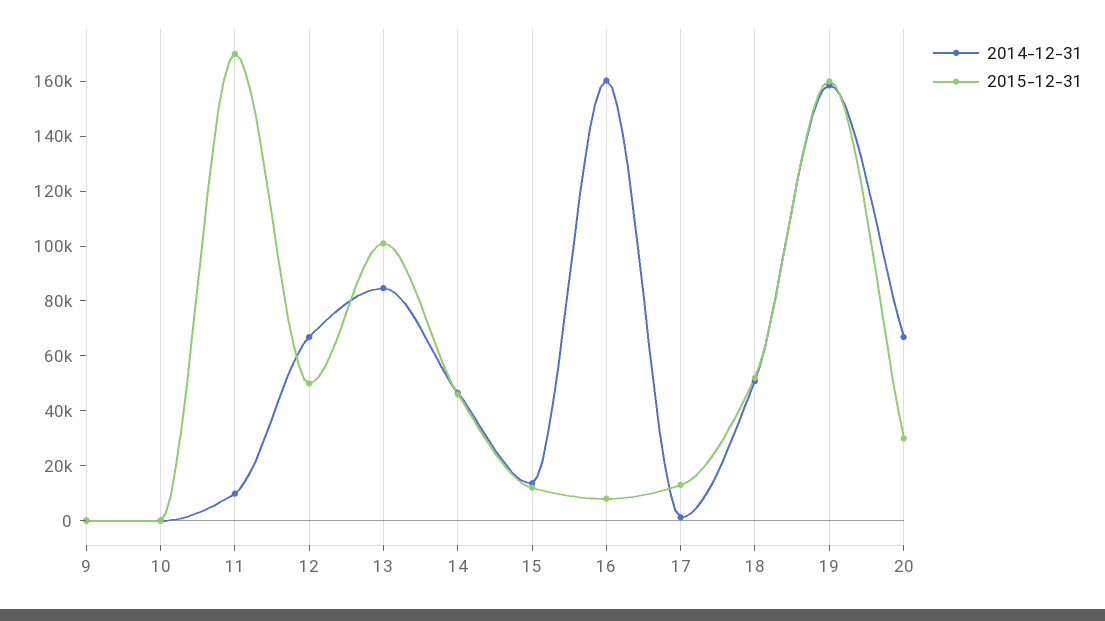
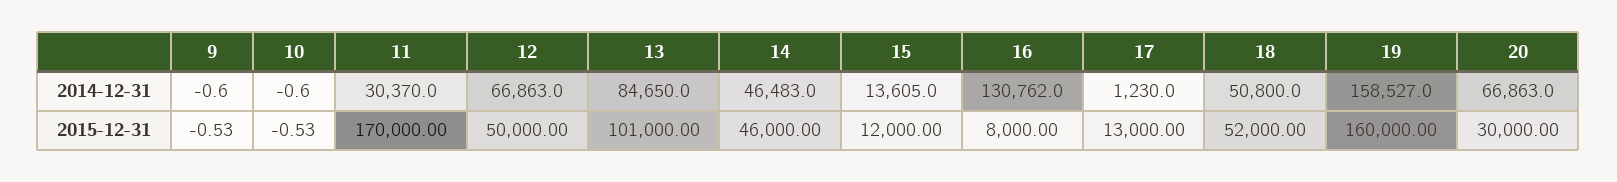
  {
    "2014-12-31": {
      "9": -0.6,
      "10": -0.6,
-     "11": 10000,
+     "11": 30370,
      "12": 66863,
      "13": 84650,
      "14": 46483,
      "15": 13605,
-     "16": 160000,
+     "16": 130762,
      "17": 1230,
      "18": 50800,
      "19": 158527,
      "20": 66863
    },
    "2015-12-31": {
      "9": -0.53,
      "10": -0.53,
      "11": 170000,
      "12": 50000,
      "13": 101000,
      "14": 46000,
      "15": 12000,
      "16": 8000,
      "17": 13000,
      "18": 52000,
      "19": 160000,
      "20": 30000
    }
  }

